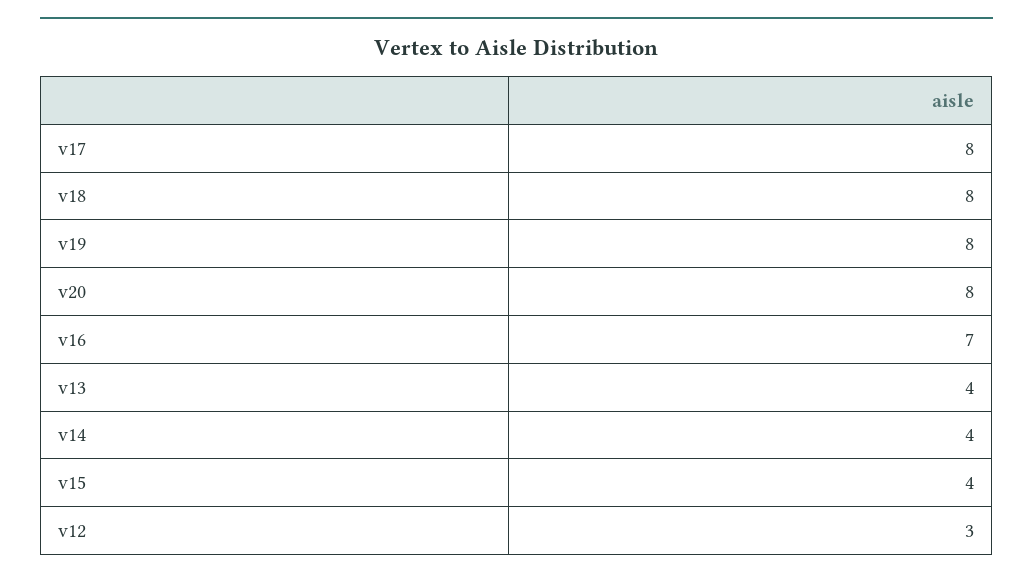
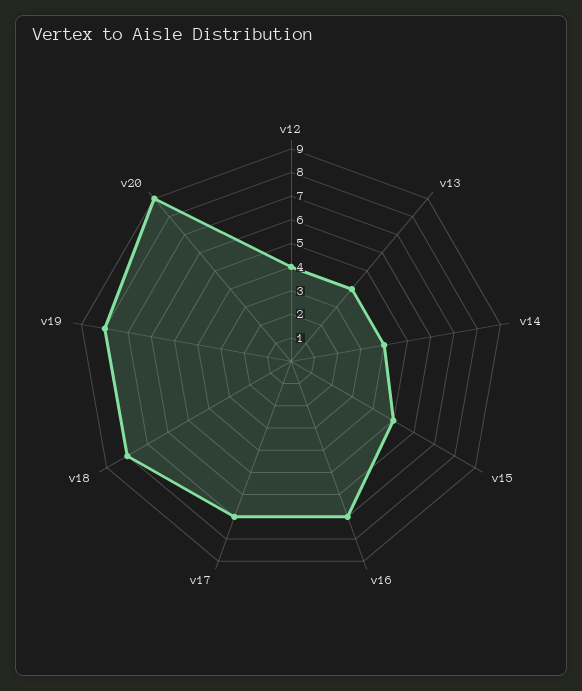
  {
-   "v17": 8,
+   "v17": 7,
    "v18": 8,
    "v19": 8,
-   "v20": 8,
+   "v20": 9,
    "v16": 7,
    "v13": 4,
    "v14": 4,
-   "v15": 4,
+   "v15": 5,
-   "v12": 3
+   "v12": 4
  }

